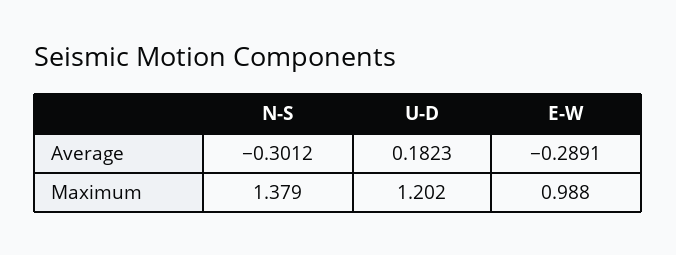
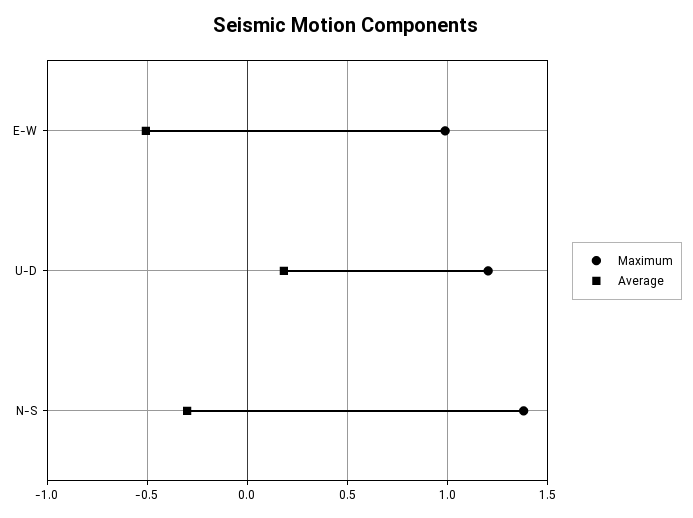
  {
    "Average": {
      "N-S": -0.3012,
      "U-D": 0.1823,
-     "E-W": -0.2891
+     "E-W": -0.5
    },
    "Maximum": {
      "N-S": 1.379,
      "U-D": 1.202,
      "E-W": 0.988
    }
  }

